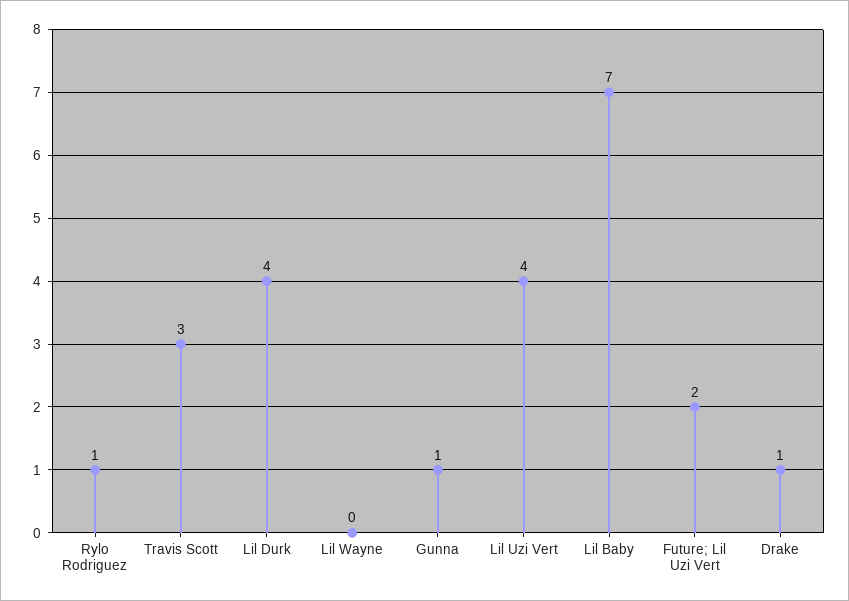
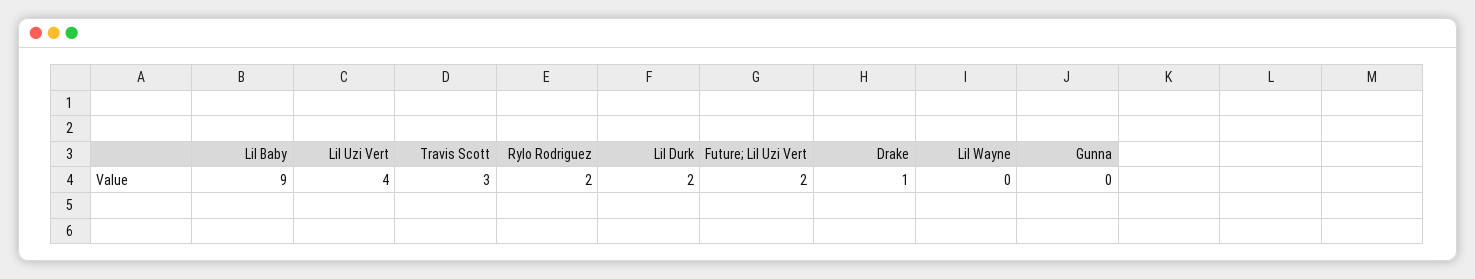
  {
-   "Rylo Rodriguez": 1,
+   "Rylo Rodriguez": 2,
    "Travis Scott": 3,
-   "Lil Durk": 4,
+   "Lil Durk": 2,
    "Lil Wayne": 0,
-   "Gunna": 1,
+   "Gunna": 0,
    "Lil Uzi Vert": 4,
-   "Lil Baby": 7,
+   "Lil Baby": 9,
    "Future; Lil Uzi Vert": 2,
    "Drake": 1
  }

